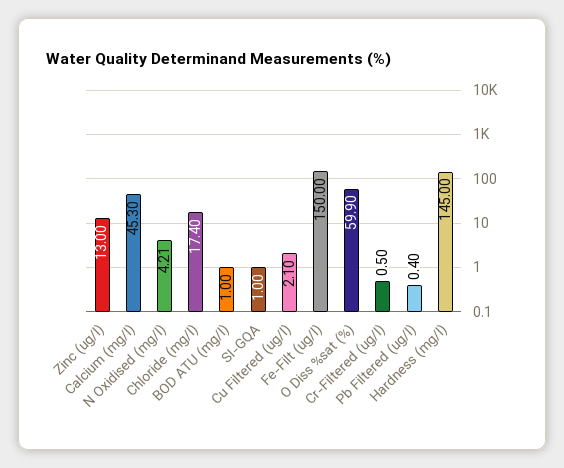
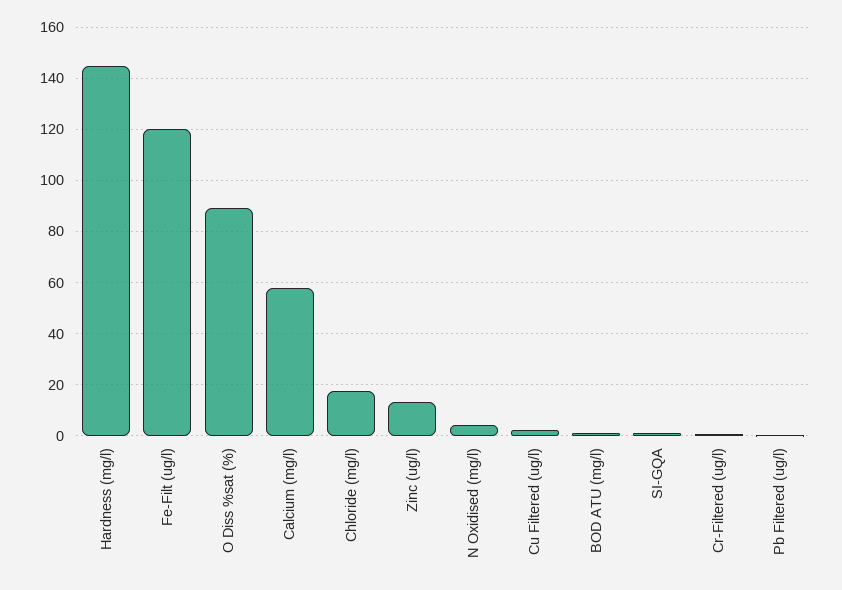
  {
    "Zinc (ug/l)": 13,
-   "Calcium (mg/l)": 45.3,
+   "Calcium (mg/l)": 57.5,
    "N Oxidised (mg/l)": 4.21,
    "Chloride (mg/l)": 17.4,
    "BOD ATU (mg/l)": 1,
    "SI-GQA": 1,
    "Cu Filtered (ug/l)": 2.1,
-   "Fe-Filt (ug/l)": 150,
+   "Fe-Filt (ug/l)": 120,
-   "O Diss %sat (%)": 59.9,
+   "O Diss %sat (%)": 90,
    "Cr-Filtered (ug/l)": 0.5,
    "Pb Filtered (ug/l)": 0.4,
    "Hardness (mg/l)": 145
  }

